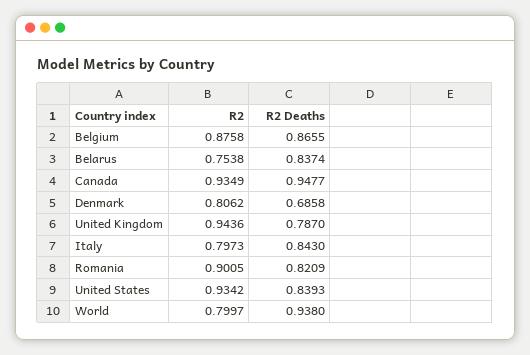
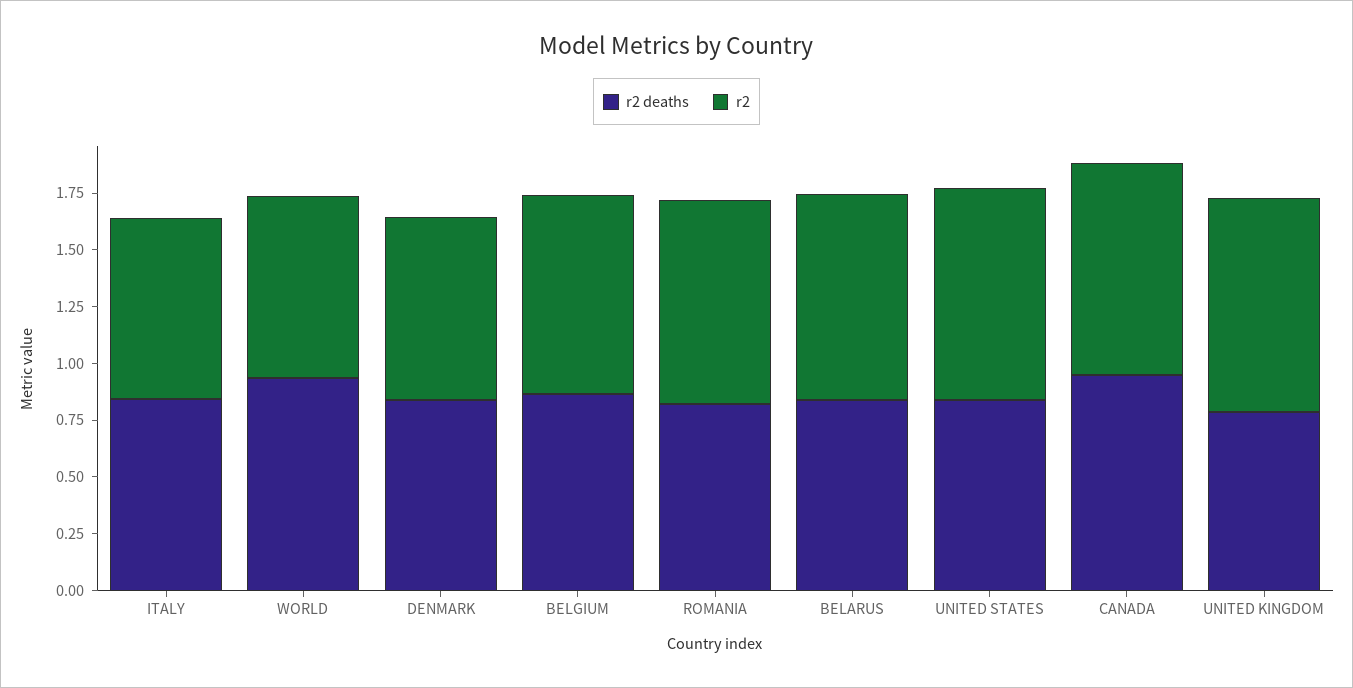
  {
    "R2": {
      "Belgium": 0.8758,
-     "Belarus": 0.7538,
+     "Belarus": 0.9,
      "Canada": 0.9349,
      "Denmark": 0.8062,
      "United Kingdom": 0.9436,
      "Italy": 0.7973,
      "Romania": 0.9005,
      "United States": 0.9342,
      "World": 0.7997
    },
    "R2 Deaths": {
      "Belgium": 0.8655,
      "Belarus": 0.8374,
      "Canada": 0.9477,
-     "Denmark": 0.6858,
+     "Denmark": 0.85,
      "United Kingdom": 0.787,
      "Italy": 0.843,
      "Romania": 0.8209,
      "United States": 0.8393,
      "World": 0.938
    }
  }

